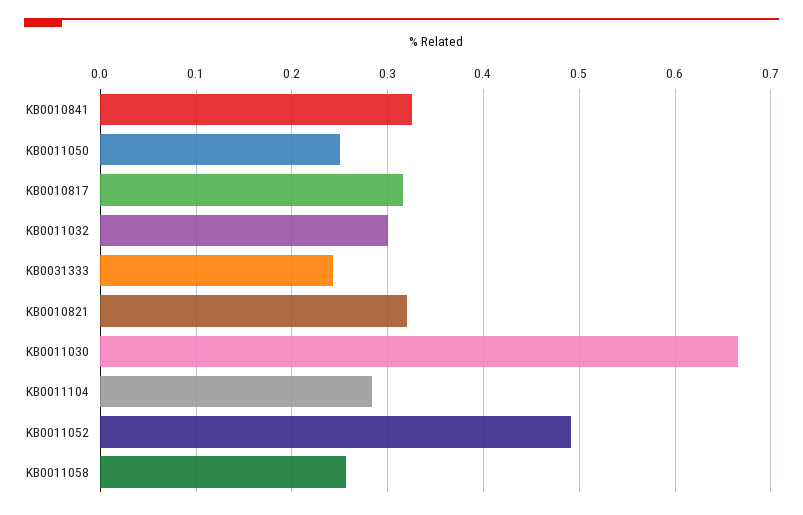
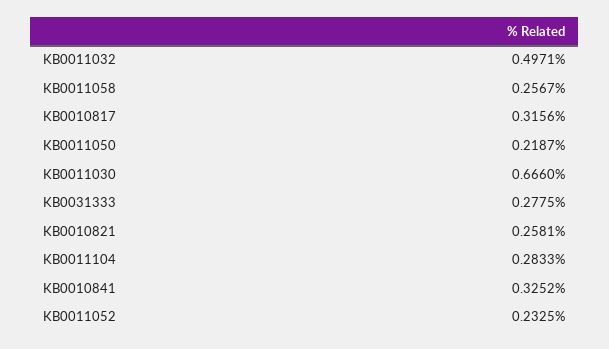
  {
    "KB0010841": 0.3252,
-   "KB0011050": 0.25,
+   "KB0011050": 0.2187,
    "KB0010817": 0.3156,
-   "KB0011032": 0.3,
+   "KB0011032": 0.4971,
-   "KB0031333": 0.24,
+   "KB0031333": 0.2775,
-   "KB0010821": 0.32,
+   "KB0010821": 0.2581,
    "KB0011030": 0.666,
    "KB0011104": 0.2833,
-   "KB0011052": 0.49,
+   "KB0011052": 0.2325,
    "KB0011058": 0.2567
  }

